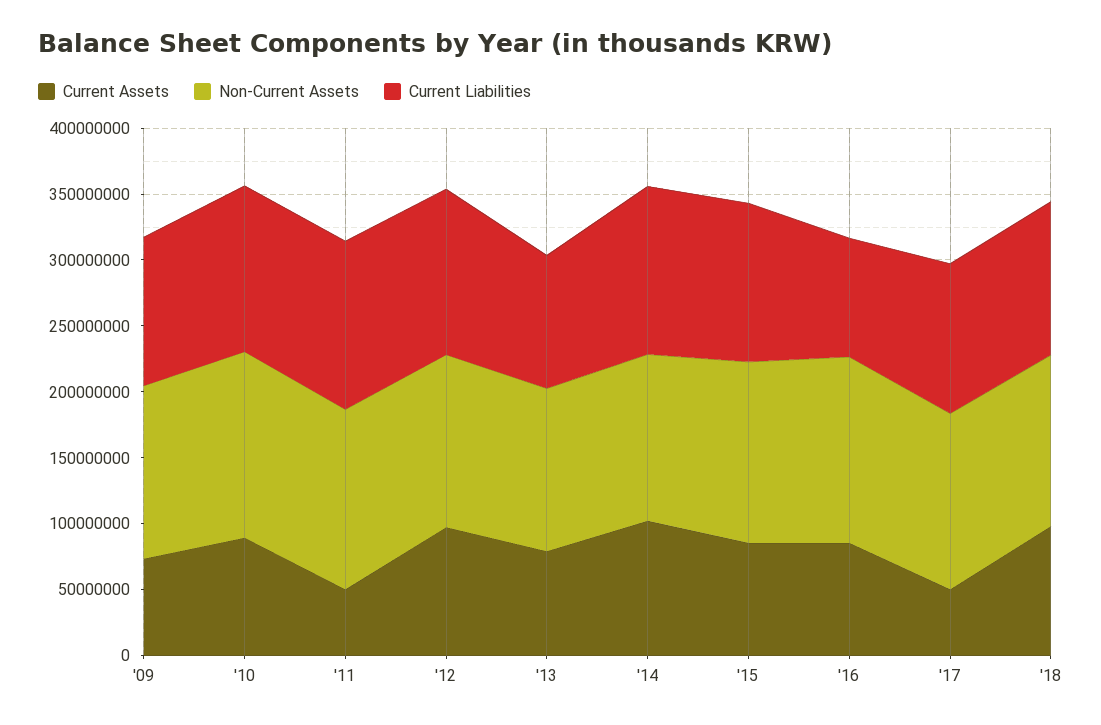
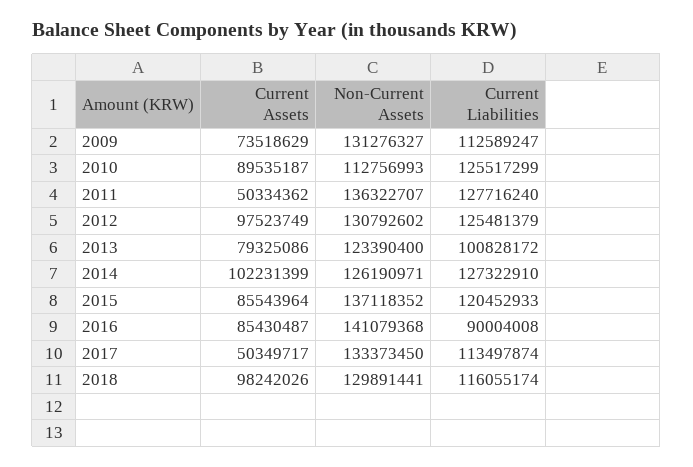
  {
    "Current Assets": {
      "'09": 73518629,
      "'10": 89535187,
      "'11": 50334362,
      "'12": 97523749,
      "'13": 79325086,
      "'14": 102231399,
      "'15": 85543964,
      "'16": 85430487,
      "'17": 50349717,
      "'18": 98242026
    },
    "Non-Current Assets": {
      "'09": 131276327,
-     "'10": 140000000,
+     "'10": 112756993,
      "'11": 136322707,
      "'12": 130792602,
      "'13": 123390400,
      "'14": 126190971,
      "'15": 137118352,
      "'16": 141079368,
      "'17": 133373450,
      "'18": 129891441
    },
    "Current Liabilities": {
      "'09": 112589247,
      "'10": 125517299,
      "'11": 127716240,
      "'12": 125481379,
      "'13": 100828172,
      "'14": 127322910,
      "'15": 120452933,
      "'16": 90004008,
      "'17": 113497874,
      "'18": 116055174
    }
  }

